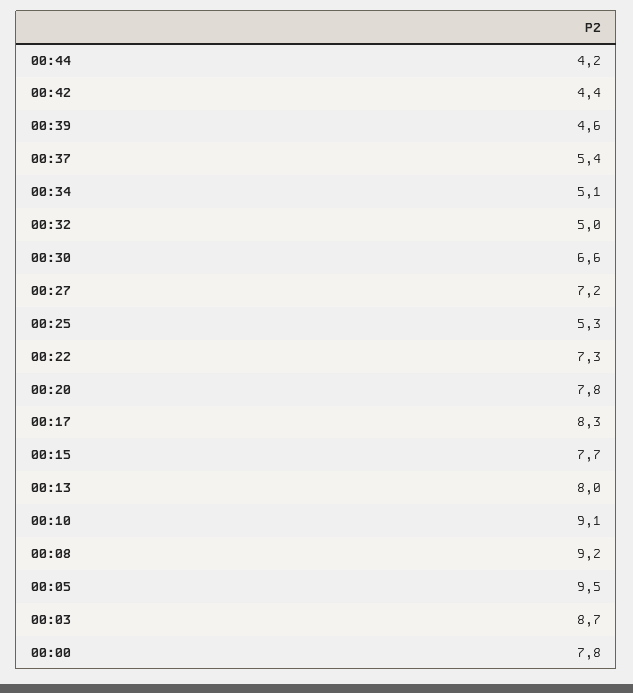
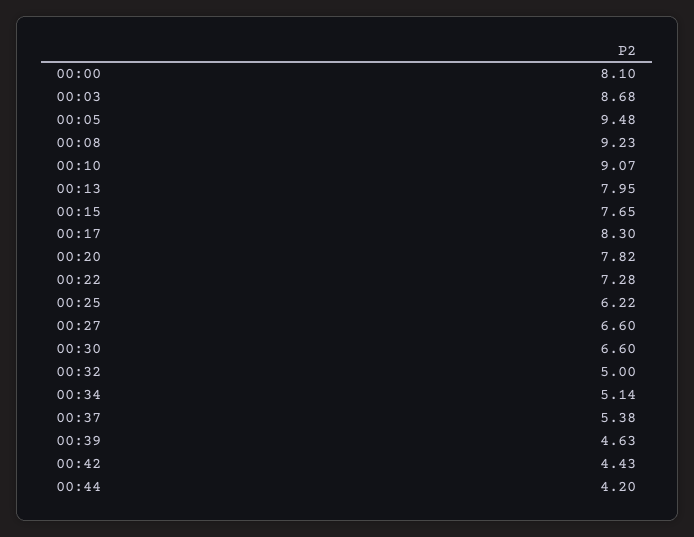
  {
    "00:44": 4.2,
    "00:42": 4.43,
    "00:39": 4.63,
    "00:37": 5.38,
    "00:34": 5.14,
    "00:32": 5,
    "00:30": 6.6,
-   "00:27": 7.2,
+   "00:27": 6.6,
-   "00:25": 5.3,
+   "00:25": 6.22,
    "00:22": 7.28,
    "00:20": 7.82,
    "00:17": 8.3,
    "00:15": 7.65,
    "00:13": 7.95,
    "00:10": 9.07,
    "00:08": 9.23,
    "00:05": 9.48,
    "00:03": 8.68,
-   "00:00": 7.8
+   "00:00": 8.1
  }

